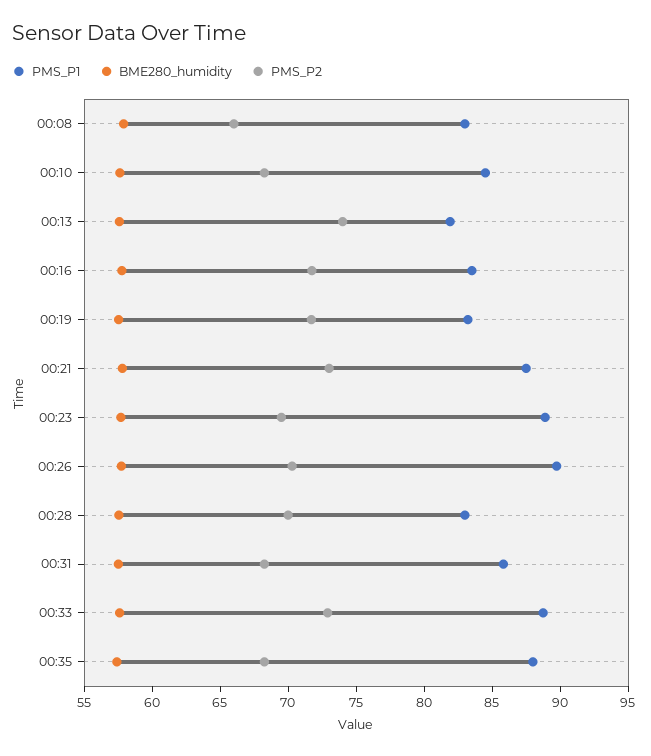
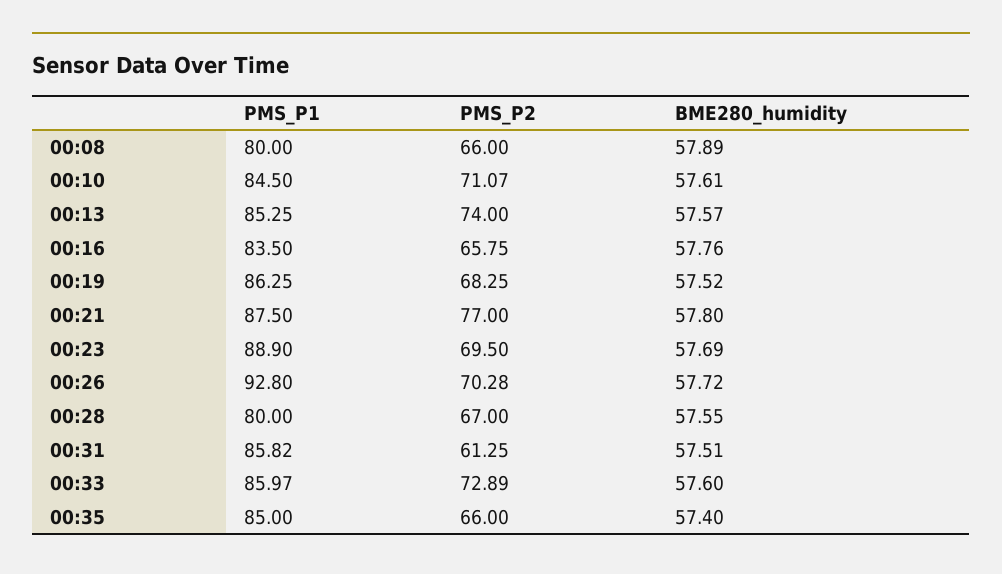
  {
    "PMS_P1": {
-     "00:08": 83,
+     "00:08": 80,
      "00:10": 84.5,
-     "00:13": 82,
+     "00:13": 85.25,
      "00:16": 83.5,
-     "00:19": 83,
+     "00:19": 86.25,
      "00:21": 87.5,
      "00:23": 88.9,
-     "00:26": 90,
+     "00:26": 92.8,
-     "00:28": 83,
+     "00:28": 80,
      "00:31": 85.82,
-     "00:33": 89,
+     "00:33": 85.97,
-     "00:35": 88
+     "00:35": 85
    },
    "BME280_humidity": {
      "00:08": 57.89,
      "00:10": 57.61,
      "00:13": 57.57,
      "00:16": 57.76,
      "00:19": 57.52,
      "00:21": 57.8,
      "00:23": 57.69,
      "00:26": 57.72,
      "00:28": 57.55,
      "00:31": 57.51,
      "00:33": 57.6,
      "00:35": 57.4
    },
    "PMS_P2": {
      "00:08": 66,
-     "00:10": 68,
+     "00:10": 71.07,
      "00:13": 74,
-     "00:16": 72,
+     "00:16": 65.75,
-     "00:19": 72,
+     "00:19": 68.25,
-     "00:21": 73,
+     "00:21": 77,
      "00:23": 69.5,
      "00:26": 70.28,
-     "00:28": 70,
+     "00:28": 67,
-     "00:31": 68,
+     "00:31": 61.25,
      "00:33": 72.89,
-     "00:35": 68
+     "00:35": 66
    }
  }

